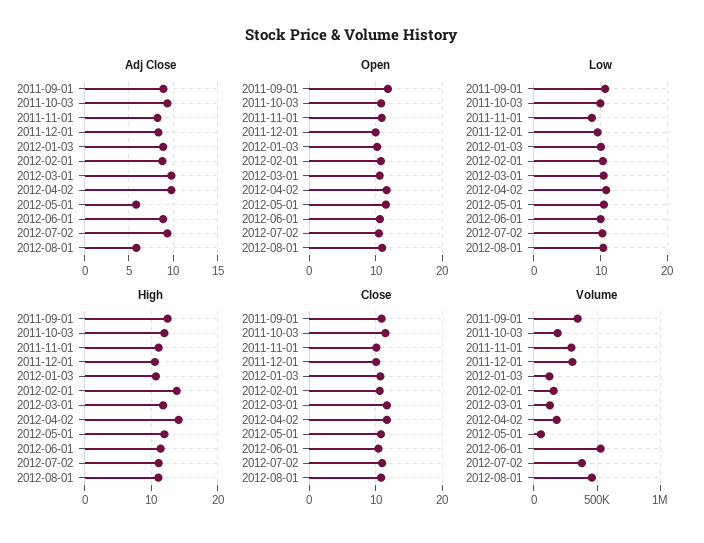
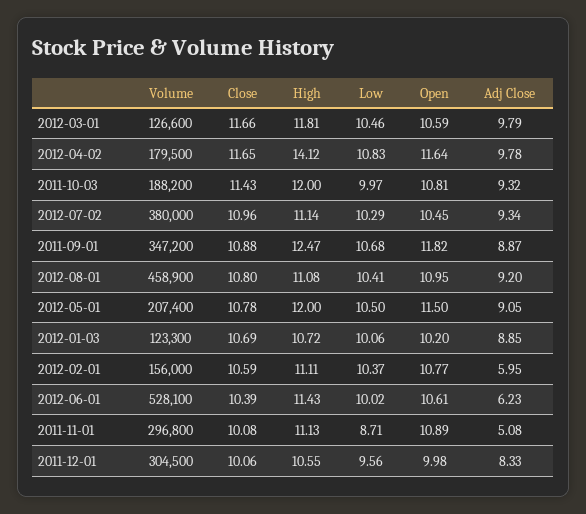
  {
    "Adj Close": {
      "2011-09-01": 8.87,
      "2011-10-03": 9.32,
-     "2011-11-01": 8,
+     "2011-11-01": 5.08,
      "2011-12-01": 8.33,
      "2012-01-03": 8.85,
-     "2012-02-01": 9,
+     "2012-02-01": 5.95,
      "2012-03-01": 9.79,
      "2012-04-02": 9.78,
-     "2012-05-01": 6,
+     "2012-05-01": 9.05,
-     "2012-06-01": 9,
+     "2012-06-01": 6.23,
      "2012-07-02": 9.34,
-     "2012-08-01": 6
+     "2012-08-01": 9.2
    },
    "Open": {
      "2011-09-01": 11.82,
      "2011-10-03": 10.81,
      "2011-11-01": 10.89,
      "2011-12-01": 9.98,
      "2012-01-03": 10.2,
      "2012-02-01": 10.77,
      "2012-03-01": 10.59,
      "2012-04-02": 11.64,
      "2012-05-01": 11.5,
      "2012-06-01": 10.61,
      "2012-07-02": 10.45,
      "2012-08-01": 10.95
    },
    "Low": {
      "2011-09-01": 10.68,
      "2011-10-03": 9.97,
      "2011-11-01": 8.71,
      "2011-12-01": 9.56,
      "2012-01-03": 10.06,
      "2012-02-01": 10.37,
      "2012-03-01": 10.46,
      "2012-04-02": 10.83,
      "2012-05-01": 10.5,
      "2012-06-01": 10.02,
      "2012-07-02": 10.29,
      "2012-08-01": 10.41
    },
    "High": {
      "2011-09-01": 12.47,
      "2011-10-03": 12,
      "2011-11-01": 11.13,
      "2011-12-01": 10.55,
      "2012-01-03": 10.72,
-     "2012-02-01": 14,
+     "2012-02-01": 11.11,
      "2012-03-01": 11.81,
      "2012-04-02": 14.12,
      "2012-05-01": 12,
      "2012-06-01": 11.43,
      "2012-07-02": 11.14,
      "2012-08-01": 11.08
    },
    "Close": {
      "2011-09-01": 10.88,
      "2011-10-03": 11.43,
      "2011-11-01": 10.08,
      "2011-12-01": 10.06,
      "2012-01-03": 10.69,
      "2012-02-01": 10.59,
      "2012-03-01": 11.66,
      "2012-04-02": 11.65,
      "2012-05-01": 10.78,
      "2012-06-01": 10.39,
      "2012-07-02": 10.96,
      "2012-08-01": 10.8
    },
    "Volume": {
      "2011-09-01": 347200,
      "2011-10-03": 188200,
      "2011-11-01": 296800,
      "2011-12-01": 304500,
      "2012-01-03": 123300,
      "2012-02-01": 156000,
      "2012-03-01": 126600,
      "2012-04-02": 179500,
-     "2012-05-01": 50000,
+     "2012-05-01": 207400,
      "2012-06-01": 528100,
      "2012-07-02": 380000,
      "2012-08-01": 458900
    }
  }

